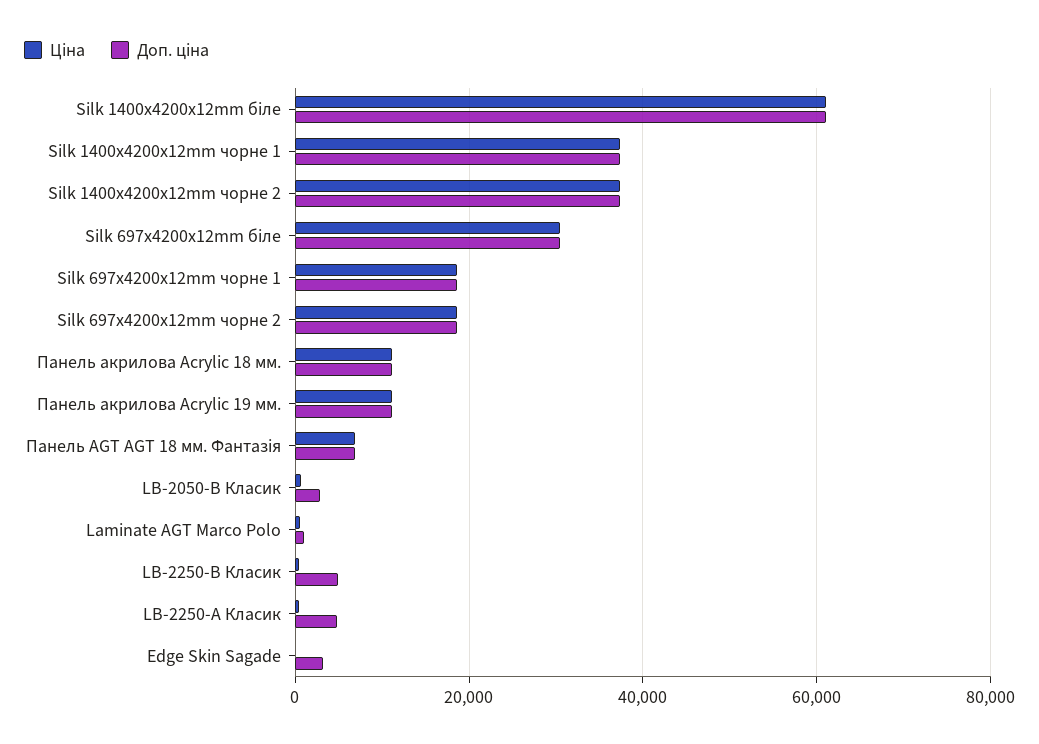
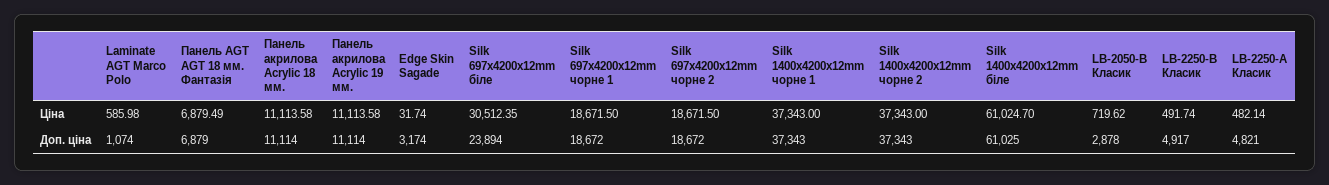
  {
    "Ціна": {
      "Silk 1400x4200x12mm біле": 61024.7,
      "Silk 1400x4200x12mm чорне 1": 37343,
      "Silk 1400x4200x12mm чорне 2": 37343,
      "Silk 697x4200x12mm біле": 30512.35,
      "Silk 697x4200x12mm чорне 1": 18671.5,
      "Silk 697x4200x12mm чорне 2": 18671.5,
      "Панель акрилова Acrylic 18 мм.": 11113.58,
      "Панель акрилова Acrylic 19 мм.": 11113.58,
      "Панель AGT AGT 18 мм. Фантазія": 6879.49,
      "LB-2050-В Класик": 719.62,
      "Laminate AGT Marco Polo": 585.98,
      "LB-2250-В Класик": 491.74,
      "LB-2250-А Класик": 482.14,
      "Edge Skin Sagade": 31.74
    },
    "Доп. ціна": {
      "Silk 1400x4200x12mm біле": 61025,
      "Silk 1400x4200x12mm чорне 1": 37343,
      "Silk 1400x4200x12mm чорне 2": 37343,
-     "Silk 697x4200x12mm біле": 30000,
+     "Silk 697x4200x12mm біле": 23894,
      "Silk 697x4200x12mm чорне 1": 18672,
      "Silk 697x4200x12mm чорне 2": 18672,
      "Панель акрилова Acrylic 18 мм.": 11114,
      "Панель акрилова Acrylic 19 мм.": 11114,
      "Панель AGT AGT 18 мм. Фантазія": 6879,
      "LB-2050-В Класик": 2878,
      "Laminate AGT Marco Polo": 1074,
      "LB-2250-В Класик": 4917,
      "LB-2250-А Класик": 4821,
      "Edge Skin Sagade": 3174
    }
  }

